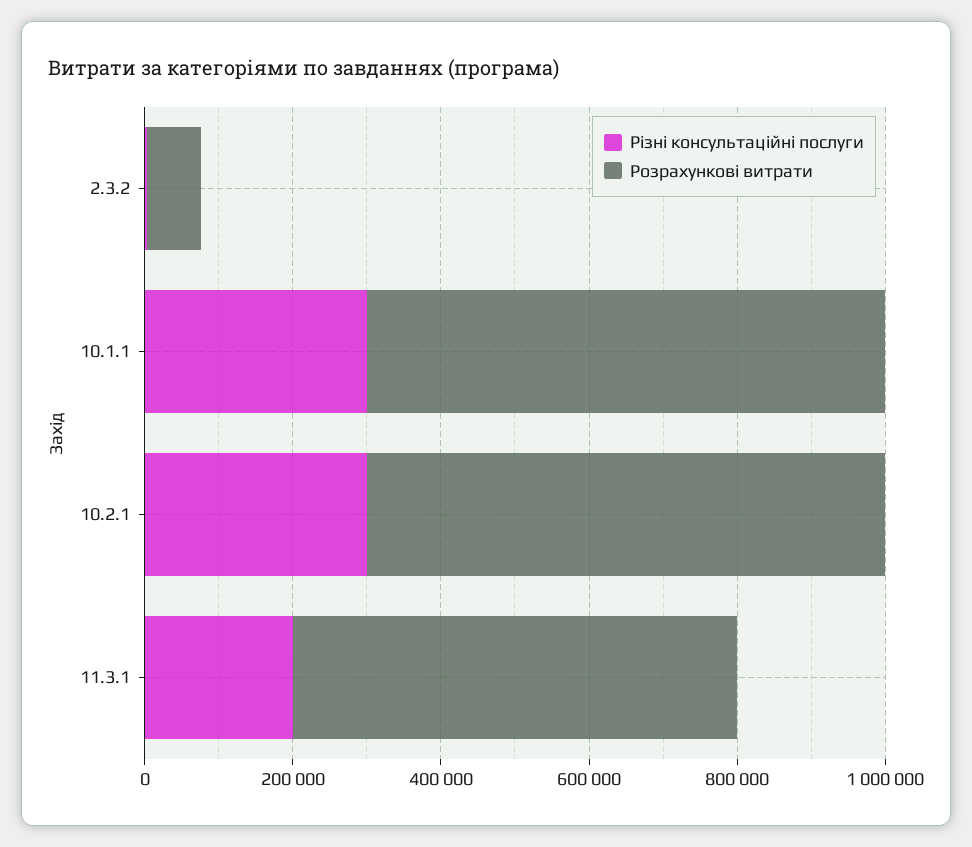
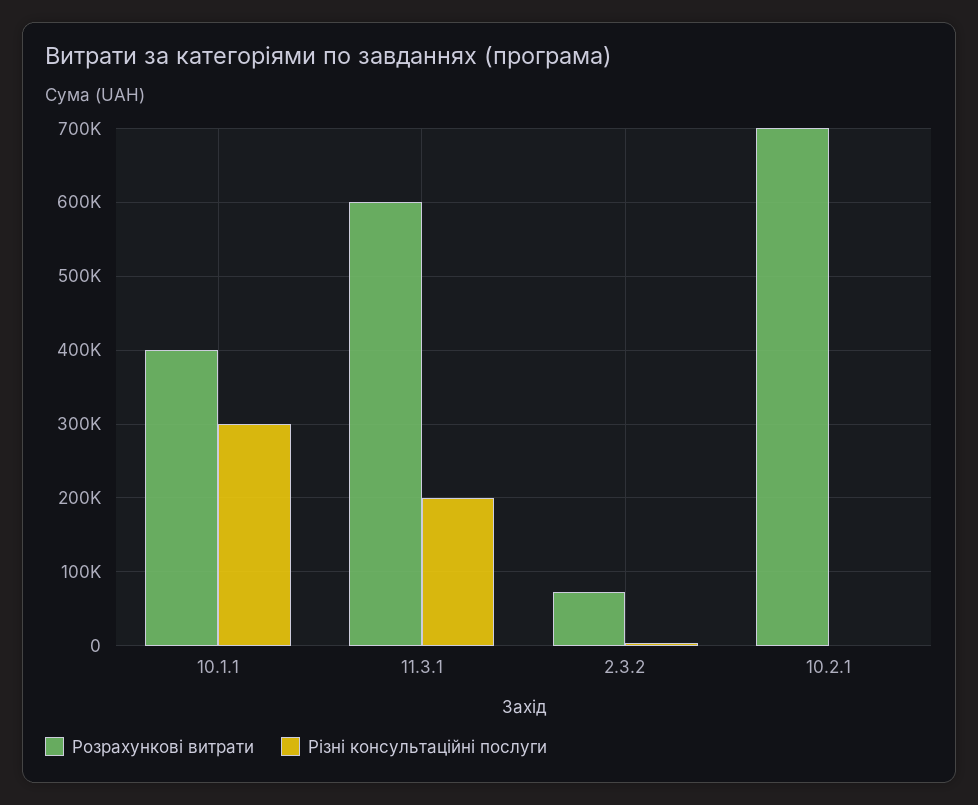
  {
    "Різні консультаційні послуги": {
      "2.3.2": 0,
      "10.1.1": 300000,
-     "10.2.1": 300000,
+     "10.2.1": 0,
      "11.3.1": 200000
    },
    "Розрахункові витрати": {
      "2.3.2": 70000,
-     "10.1.1": 700000,
+     "10.1.1": 400000,
      "10.2.1": 700000,
      "11.3.1": 600000
    }
  }

